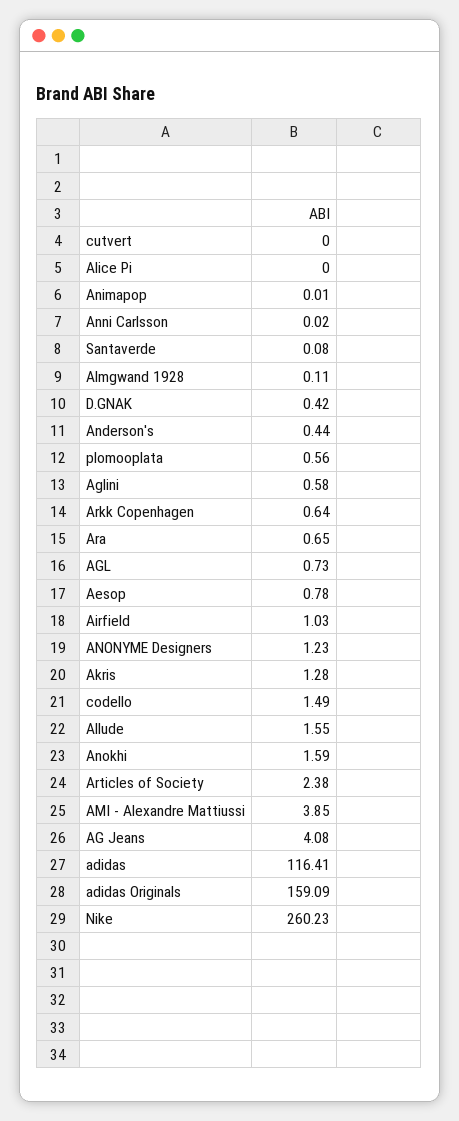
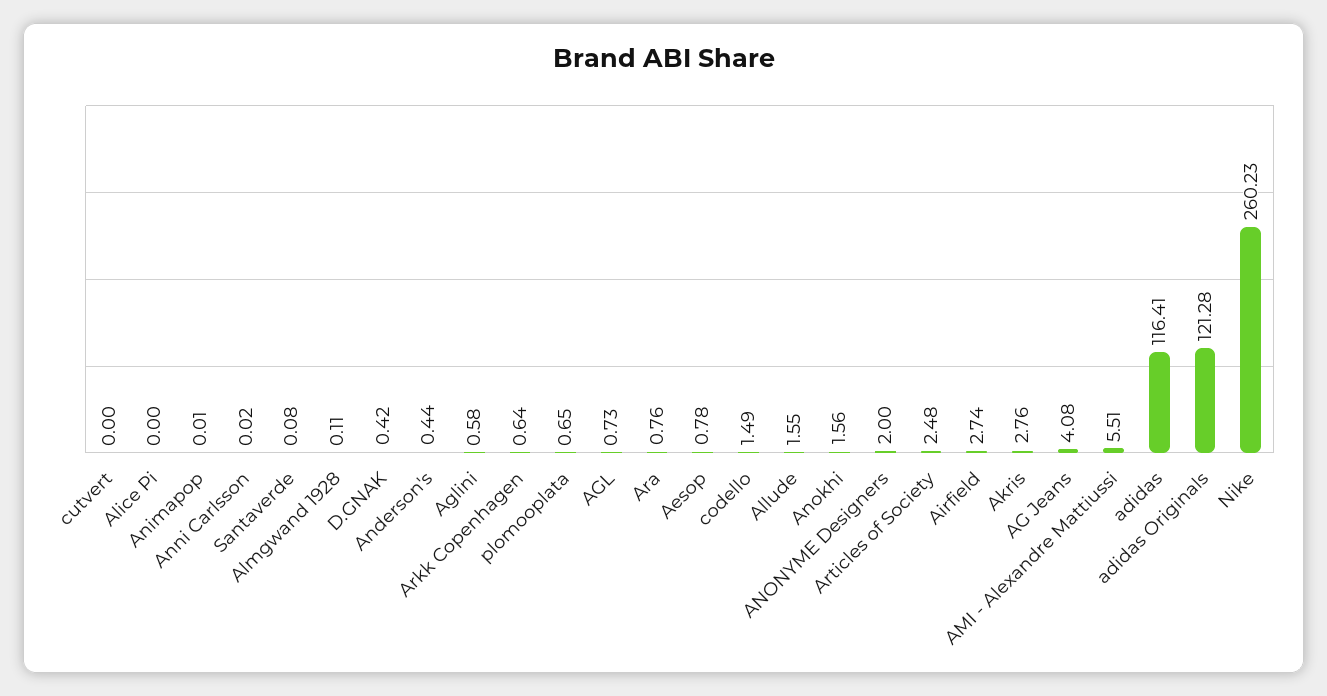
  {
    "cutvert": 0,
    "Alice Pi": 0,
    "Animapop": 0.01,
    "Anni Carlsson": 0.02,
    "Santaverde": 0.08,
    "Almgwand 1928": 0.11,
    "D.GNAK": 0.42,
    "Anderson's": 0.44,
-   "plomooplata": 0.56,
+   "plomooplata": 0.65,
    "Aglini": 0.58,
    "Arkk Copenhagen": 0.64,
-   "Ara": 0.65,
+   "Ara": 0.76,
    "AGL": 0.73,
    "Aesop": 0.78,
-   "Airfield": 1.03,
+   "Airfield": 2.74,
-   "ANONYME Designers": 1.23,
+   "ANONYME Designers": 2,
-   "Akris": 1.28,
+   "Akris": 2.76,
    "codello": 1.49,
    "Allude": 1.55,
-   "Anokhi": 1.59,
+   "Anokhi": 1.56,
-   "Articles of Society": 2.38,
+   "Articles of Society": 2.48,
-   "AMI - Alexandre Mattiussi": 3.85,
+   "AMI - Alexandre Mattiussi": 5.51,
    "AG Jeans": 4.08,
    "adidas": 116.41,
-   "adidas Originals": 159.09,
+   "adidas Originals": 121.28,
    "Nike": 260.23
  }

